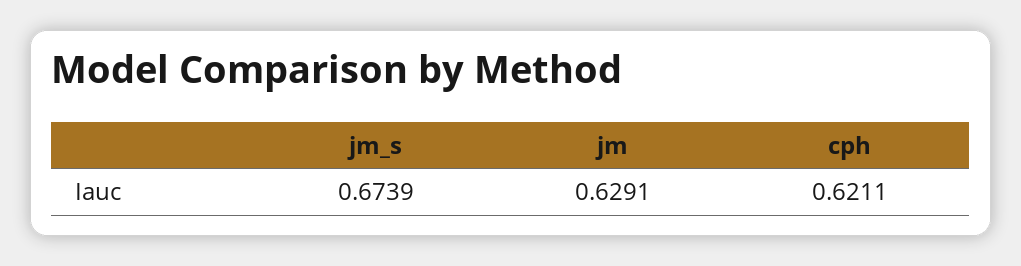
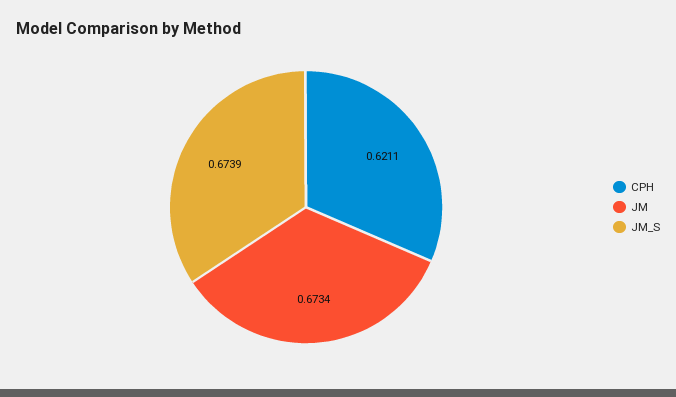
  {
    "jm_s": 0.6739,
-   "jm": 0.6291,
+   "jm": 0.6734,
    "cph": 0.6211
  }

